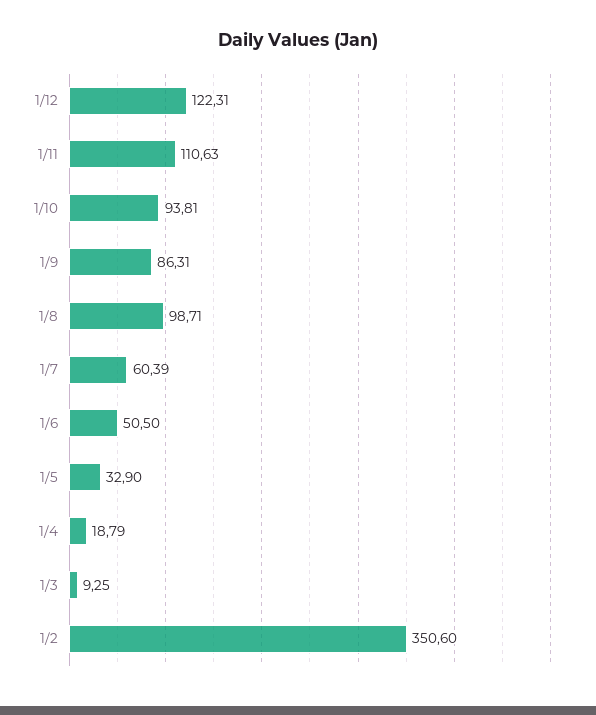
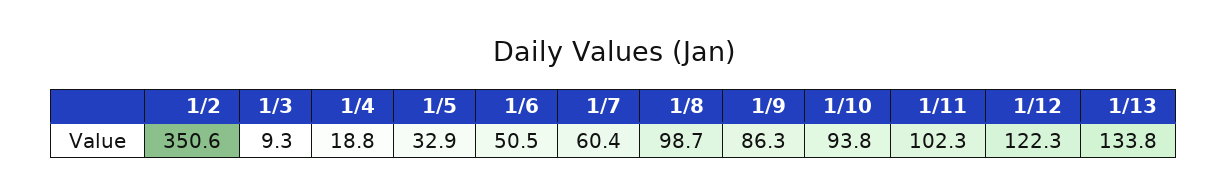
  {
    "1/12": 122.31,
-   "1/11": 110.63,
+   "1/11": 102.3,
    "1/10": 93.81,
    "1/9": 86.31,
    "1/8": 98.71,
    "1/7": 60.39,
    "1/6": 50.5,
    "1/5": 32.9,
    "1/4": 18.79,
    "1/3": 9.25,
-   "1/2": 350.6
+   "1/2": 350.6,
+   "1/13": 133.8
  }

